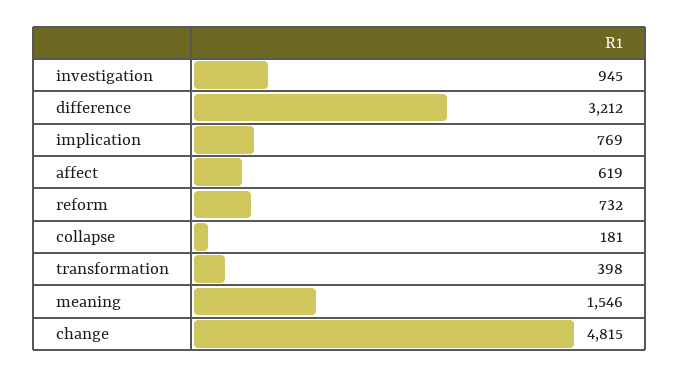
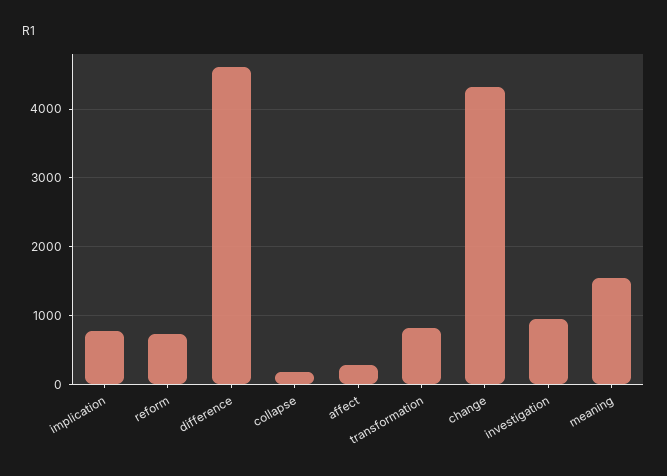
  {
    "investigation": 945,
-   "difference": 3212,
+   "difference": 4600,
    "implication": 769,
-   "affect": 619,
+   "affect": 300,
    "reform": 732,
    "collapse": 181,
-   "transformation": 398,
+   "transformation": 800,
    "meaning": 1546,
-   "change": 4815
+   "change": 4300
  }

